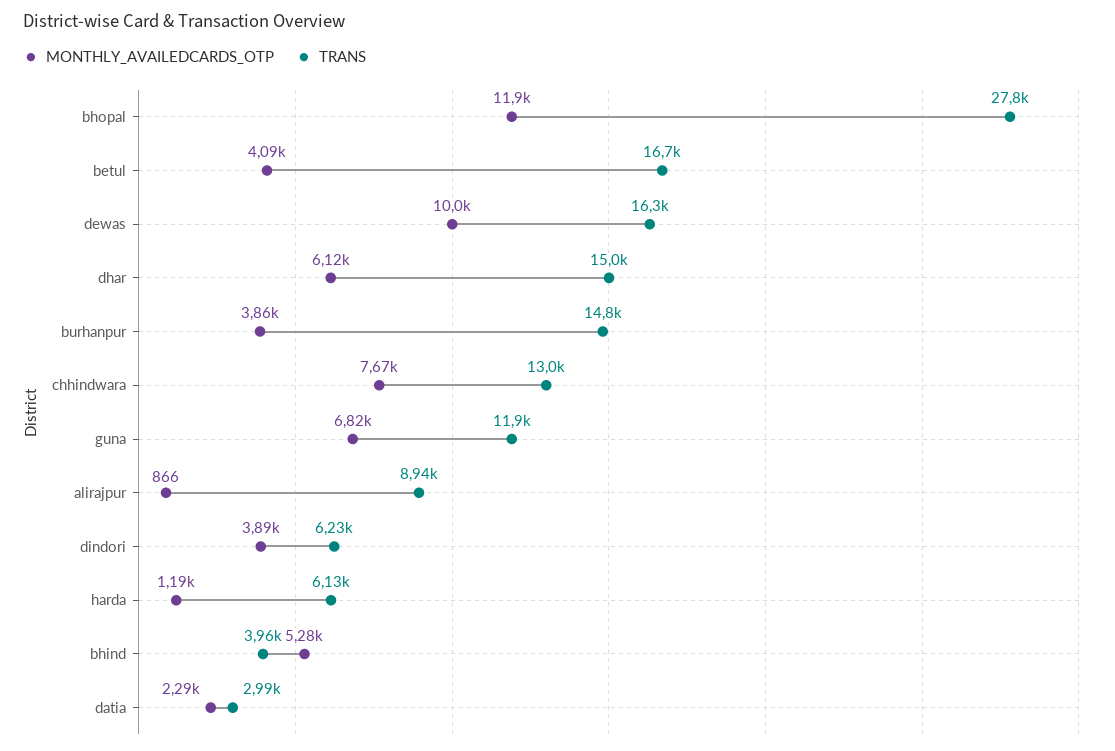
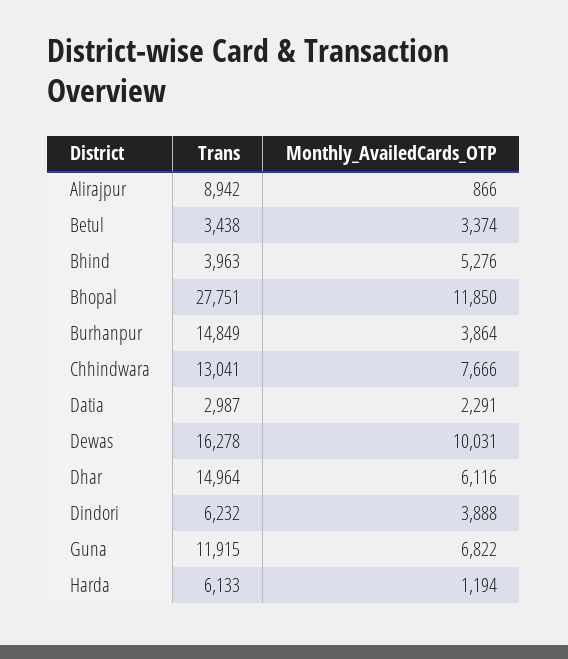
  {
    "MONTHLY_AVAILEDCARDS_OTP": {
      "bhopal": 11850,
-     "betul": 4090,
+     "betul": 3374,
      "dewas": 10031,
      "dhar": 6116,
      "burhanpur": 3864,
      "chhindwara": 7666,
      "guna": 6822,
      "alirajpur": 866,
      "dindori": 3888,
      "harda": 1194,
      "bhind": 5276,
      "datia": 2291
    },
    "TRANS": {
      "bhopal": 27751,
-     "betul": 16700,
+     "betul": 3438,
      "dewas": 16278,
      "dhar": 14964,
      "burhanpur": 14849,
      "chhindwara": 13041,
      "guna": 11915,
      "alirajpur": 8942,
      "dindori": 6232,
      "harda": 6133,
      "bhind": 3963,
      "datia": 2987
    }
  }

